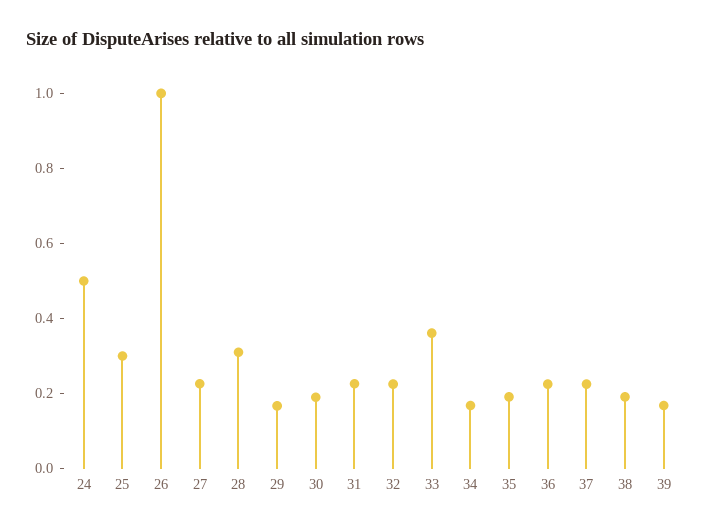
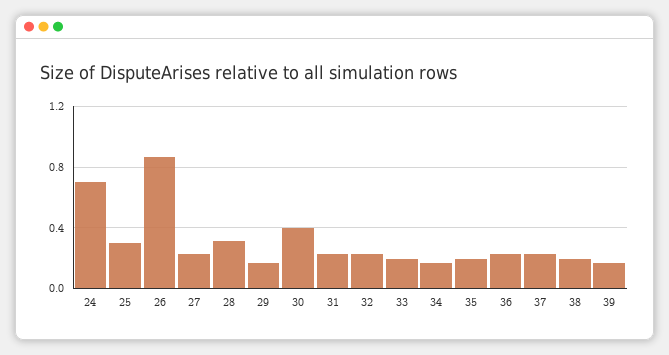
  {
-   "24": 0.5,
+   "24": 0.7,
    "25": 0.3,
-   "26": 1,
+   "26": 0.85,
    "27": 0.25,
    "28": 0.3,
    "29": 0.15,
-   "30": 0.2,
+   "30": 0.4,
    "31": 0.25,
    "32": 0.25,
-   "33": 0.35,
+   "33": 0.2,
    "34": 0.15,
    "35": 0.2,
    "36": 0.25,
    "37": 0.25,
    "38": 0.2,
    "39": 0.15
  }

